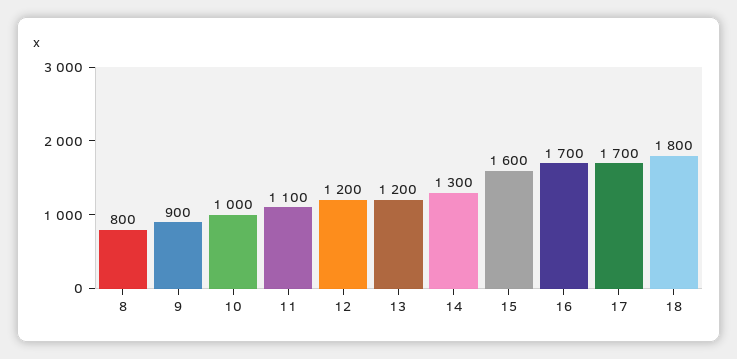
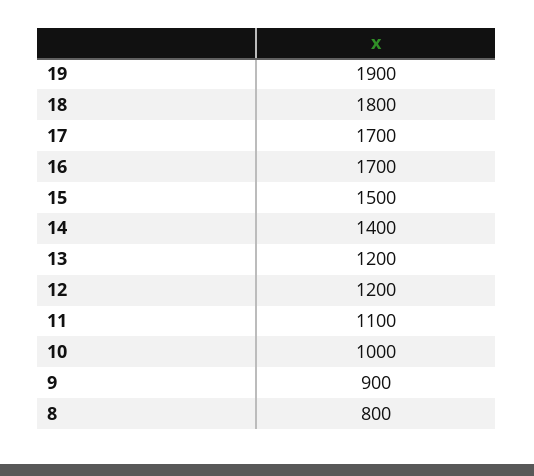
  {
    "8": 800,
    "9": 900,
    "10": 1000,
    "11": 1100,
    "12": 1200,
    "13": 1200,
-   "14": 1300,
+   "14": 1400,
-   "15": 1600,
+   "15": 1500,
    "16": 1700,
    "17": 1700,
-   "18": 1800
+   "18": 1800,
+   "19": 1900
  }

